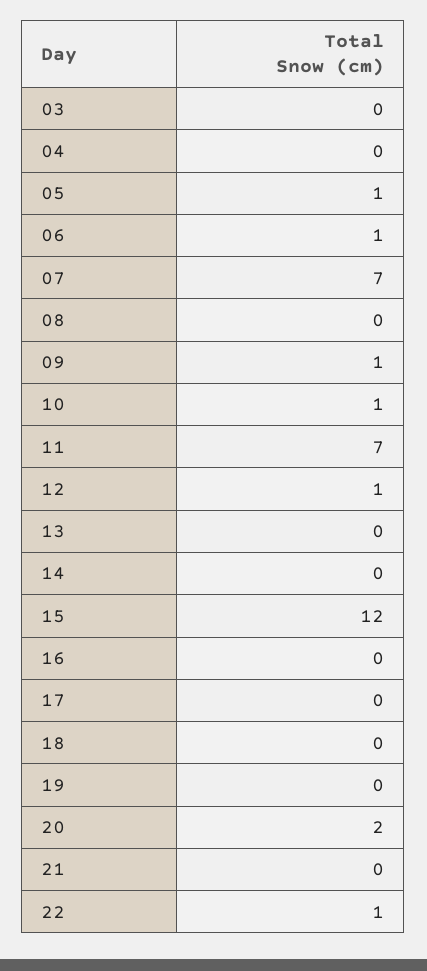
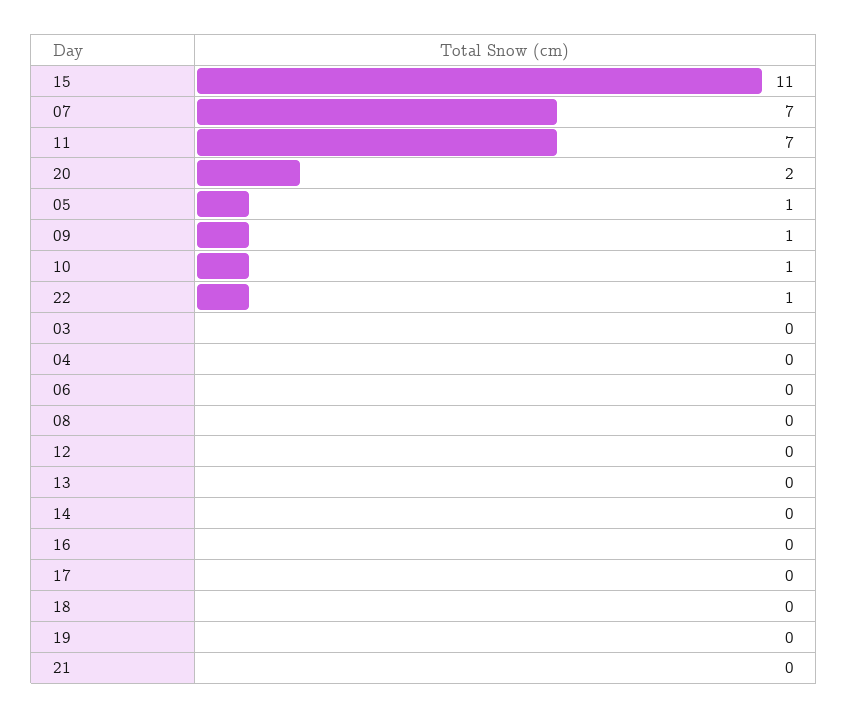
  {
    "03": 0,
    "04": 0,
    "05": 1,
-   "06": 1,
+   "06": 0,
    "07": 7,
    "08": 0,
    "09": 1,
    "10": 1,
    "11": 7,
-   "12": 1,
+   "12": 0,
    "13": 0,
    "14": 0,
-   "15": 12,
+   "15": 11,
    "16": 0,
    "17": 0,
    "18": 0,
    "19": 0,
    "20": 2,
    "21": 0,
    "22": 1
  }

